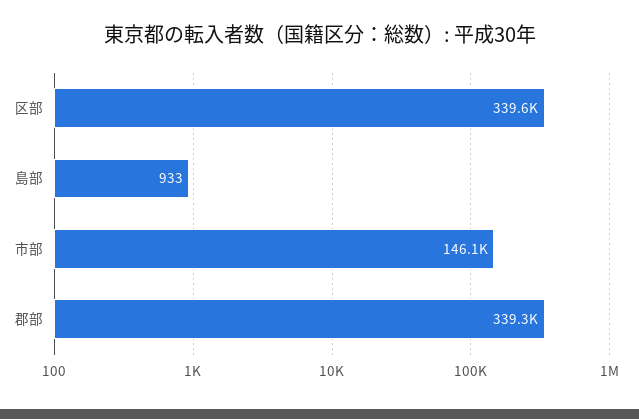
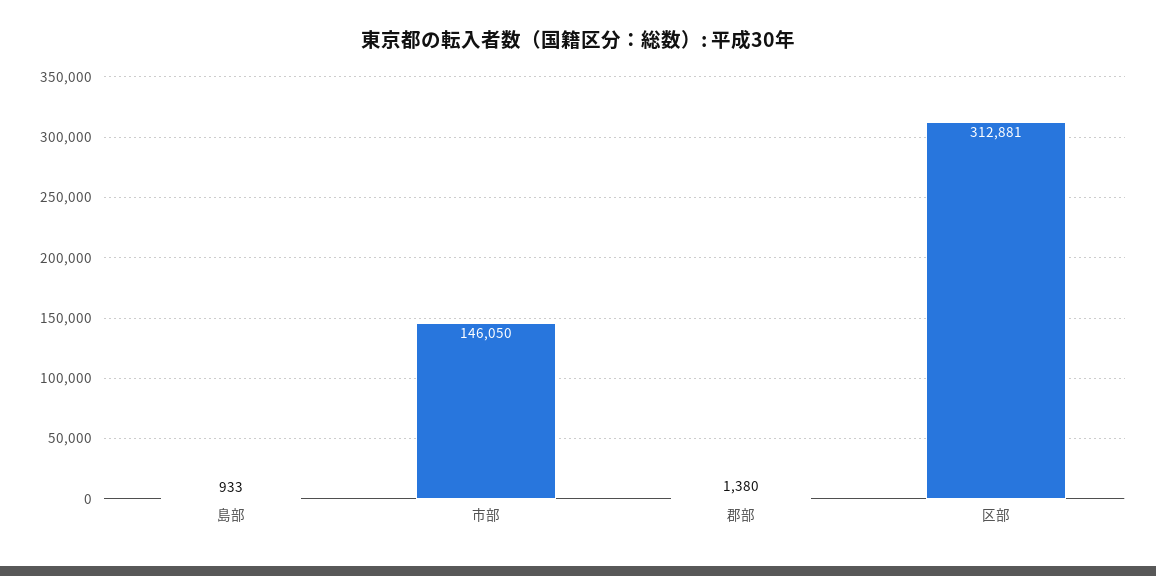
  {
-   "区部": 339600,
+   "区部": 312881,
    "島部": 933,
    "市部": 146050,
-   "郡部": 339300
+   "郡部": 1380
  }

